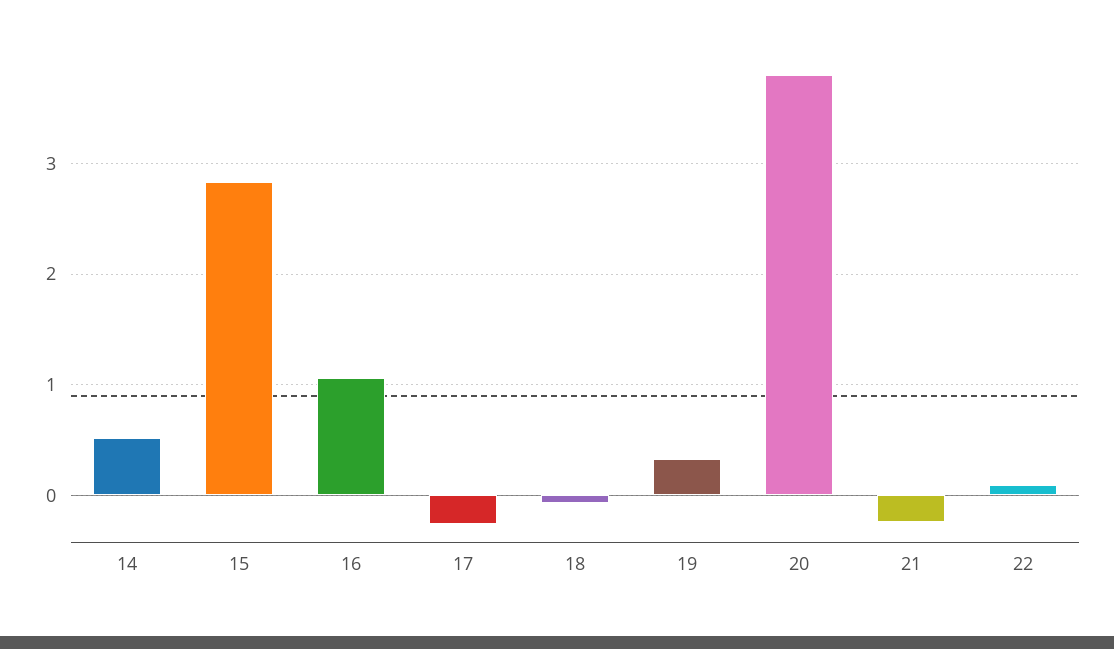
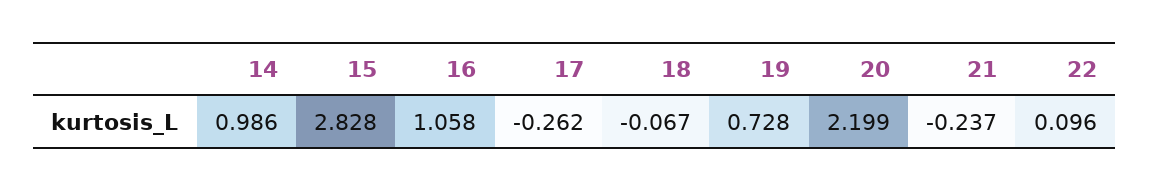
  {
-   "14": 0.5,
+   "14": 0.986,
    "15": 2.828,
    "16": 1.058,
    "17": -0.262,
    "18": -0.067,
-   "19": 0.3,
+   "19": 0.728,
-   "20": 3.8,
+   "20": 2.199,
    "21": -0.237,
    "22": 0.096
  }

